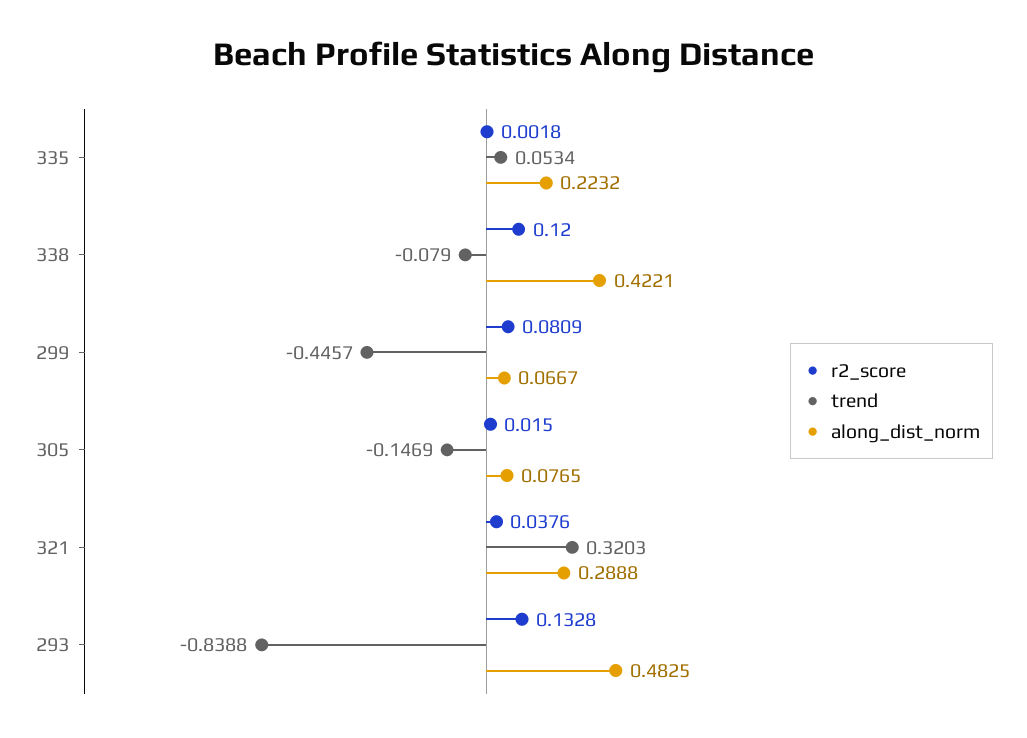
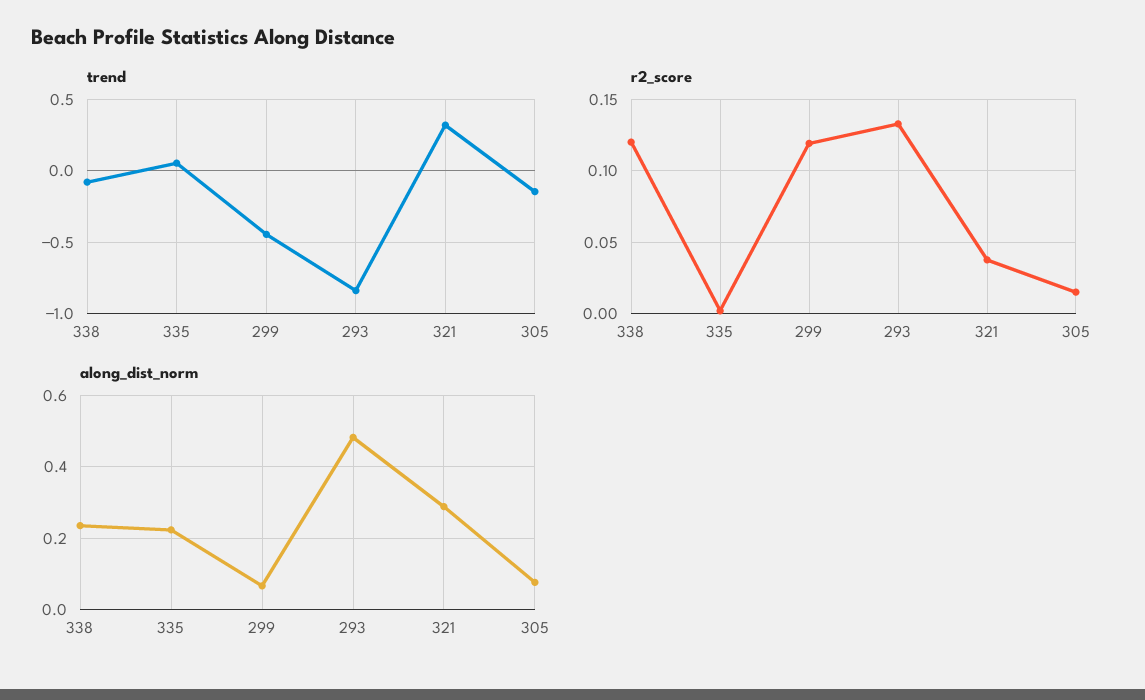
  {
    "r2_score": {
      "335": 0.0018,
      "338": 0.12,
-     "299": 0.0809,
+     "299": 0.12,
      "305": 0.015,
      "321": 0.0376,
      "293": 0.1328
    },
    "trend": {
      "335": 0.0534,
      "338": -0.079,
      "299": -0.4457,
      "305": -0.1469,
      "321": 0.3203,
      "293": -0.8388
    },
    "along_dist_norm": {
      "335": 0.2232,
-     "338": 0.4221,
+     "338": 0.24,
      "299": 0.0667,
      "305": 0.0765,
      "321": 0.2888,
      "293": 0.4825
    }
  }

